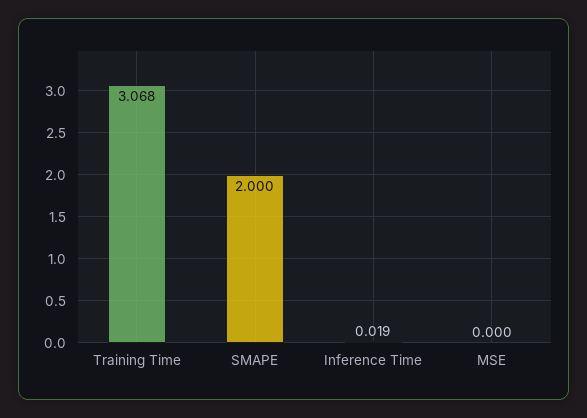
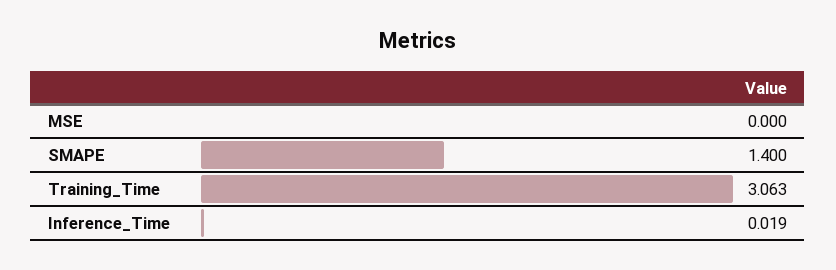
  {
-   "Training Time": 3.068,
+   "Training Time": 3.063,
-   "SMAPE": 2,
+   "SMAPE": 1.4,
    "Inference Time": 0.019,
    "MSE": 0
  }

